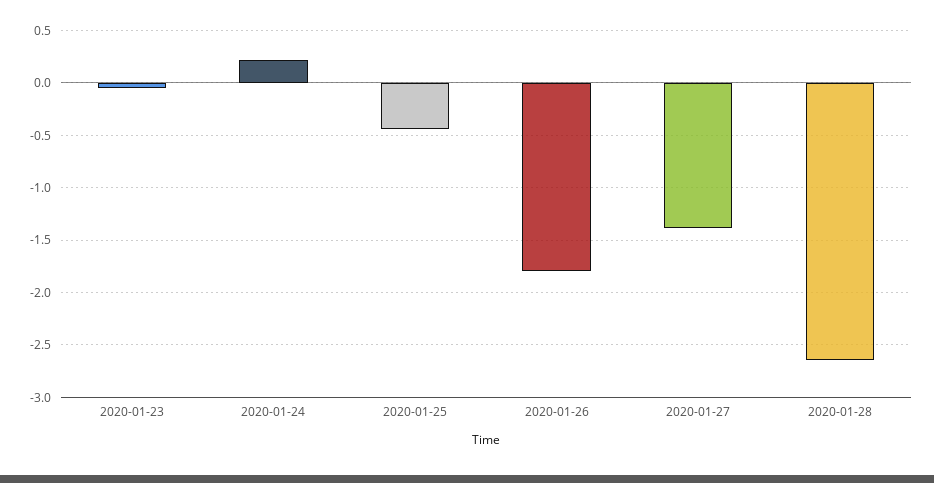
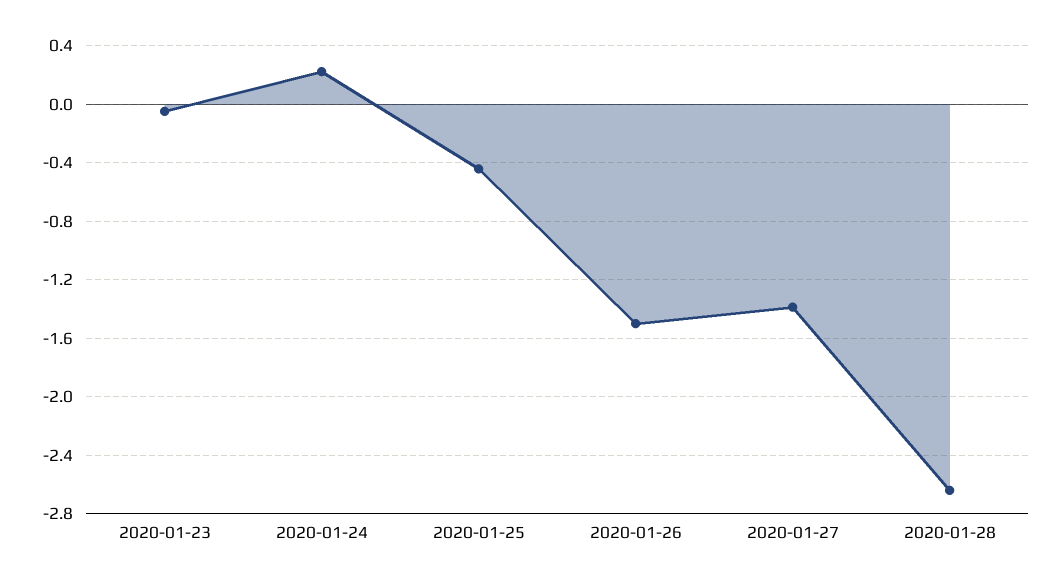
  {
    "2020-01-23": -0.05,
    "2020-01-24": 0.2,
    "2020-01-25": -0.45,
-   "2020-01-26": -1.8,
+   "2020-01-26": -1.5,
    "2020-01-27": -1.4,
    "2020-01-28": -2.65
  }

